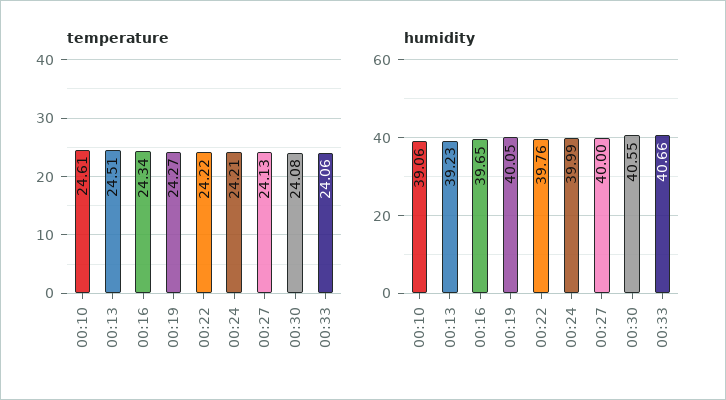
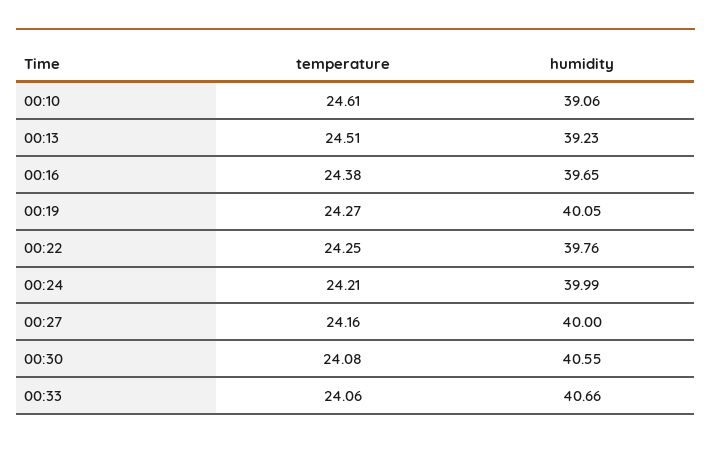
  {
    "temperature": {
      "00:10": 24.61,
      "00:13": 24.51,
-     "00:16": 24.34,
+     "00:16": 24.38,
      "00:19": 24.27,
-     "00:22": 24.22,
+     "00:22": 24.25,
      "00:24": 24.21,
-     "00:27": 24.13,
+     "00:27": 24.16,
      "00:30": 24.08,
      "00:33": 24.06
    },
    "humidity": {
      "00:10": 39.06,
      "00:13": 39.23,
      "00:16": 39.65,
      "00:19": 40.05,
      "00:22": 39.76,
      "00:24": 39.99,
      "00:27": 40,
      "00:30": 40.55,
      "00:33": 40.66
    }
  }

